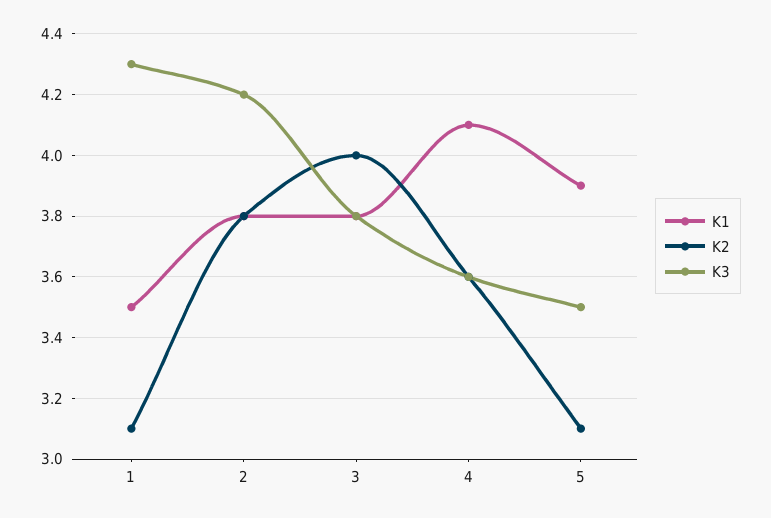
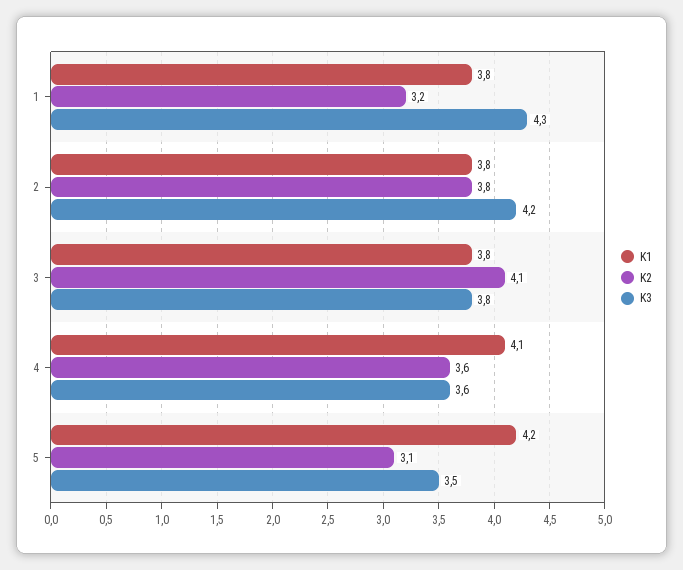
  {
    "K1": {
-     "1": 3.5,
+     "1": 3.8,
      "2": 3.8,
      "3": 3.8,
      "4": 4.1,
-     "5": 3.9
+     "5": 4.2
    },
    "K2": {
-     "1": 3.1,
+     "1": 3.2,
      "2": 3.8,
-     "3": 4,
+     "3": 4.1,
      "4": 3.6,
      "5": 3.1
    },
    "K3": {
      "1": 4.3,
      "2": 4.2,
      "3": 3.8,
      "4": 3.6,
      "5": 3.5
    }
  }

